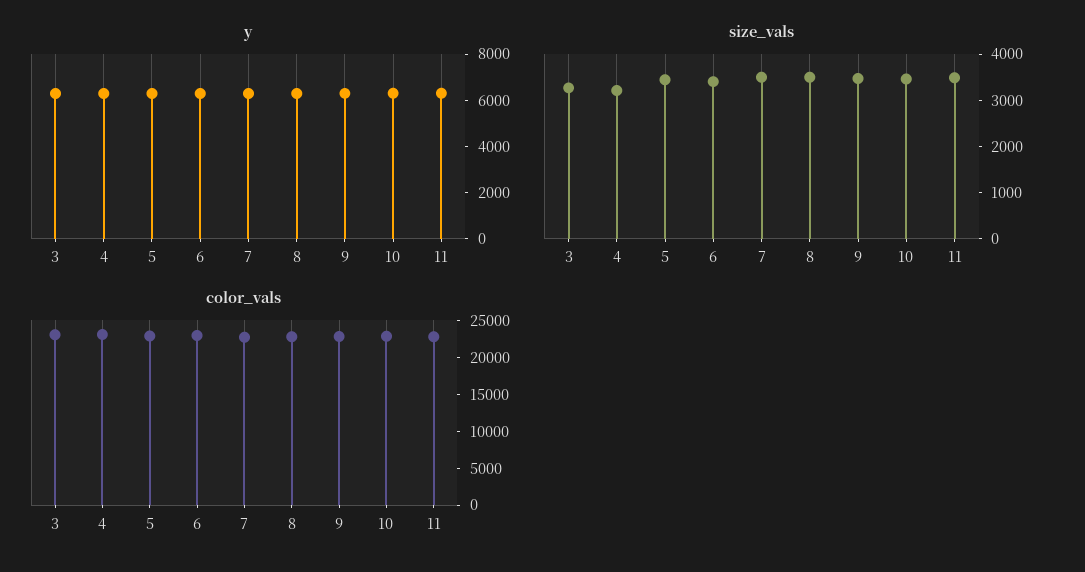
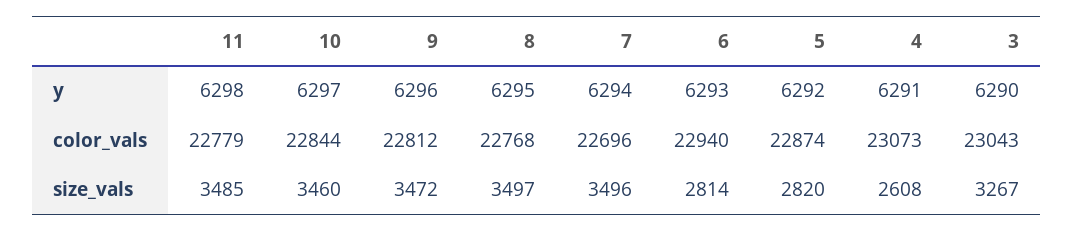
  {
    "y": {
      "3": 6290,
      "4": 6291,
      "5": 6292,
      "6": 6293,
      "7": 6294,
      "8": 6295,
      "9": 6296,
      "10": 6297,
      "11": 6298
    },
    "size_vals": {
      "3": 3267,
-     "4": 3200,
+     "4": 2608,
-     "5": 3400,
+     "5": 2820,
-     "6": 3400,
+     "6": 2814,
      "7": 3496,
      "8": 3497,
      "9": 3472,
      "10": 3460,
      "11": 3485
    },
    "color_vals": {
      "3": 23043,
      "4": 23073,
      "5": 22874,
      "6": 22940,
      "7": 22696,
      "8": 22768,
      "9": 22812,
      "10": 22844,
      "11": 22779
    }
  }

